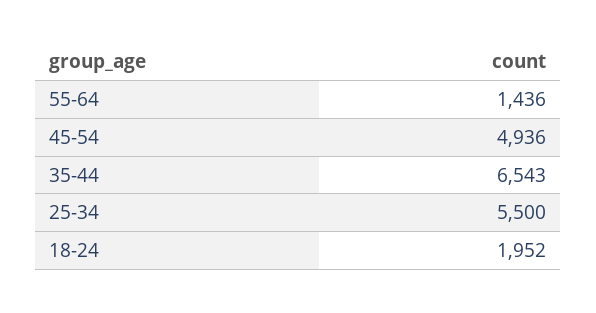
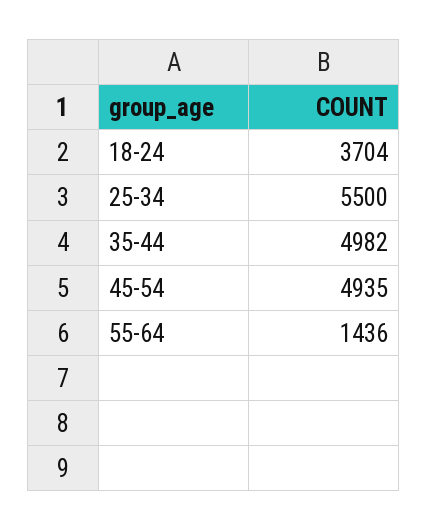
  {
    "55-64": 1436,
-   "45-54": 4936,
+   "45-54": 4935,
-   "35-44": 6543,
+   "35-44": 4982,
    "25-34": 5500,
-   "18-24": 1952
+   "18-24": 3704
  }

